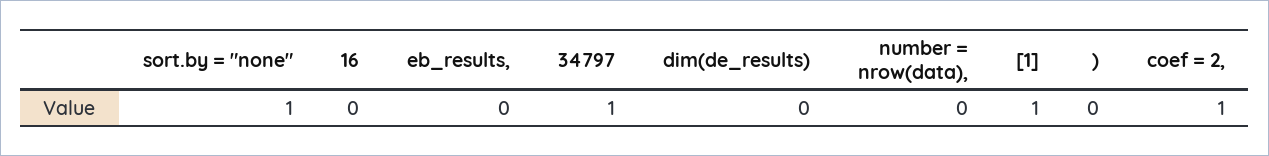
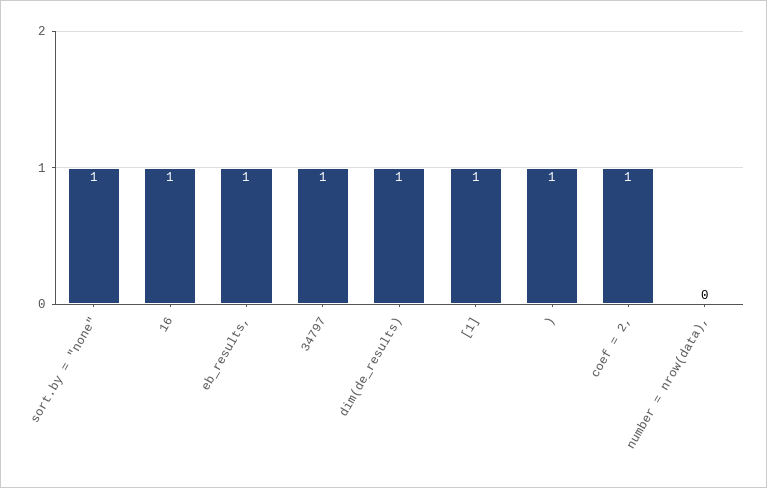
  {
    "sort.by = \"none\"": 1,
-   "16": 0,
+   "16": 1,
-   "eb_results,": 0,
+   "eb_results,": 1,
    "34797": 1,
-   "dim(de_results)": 0,
+   "dim(de_results)": 1,
    "number = nrow(data),": 0,
    "[1]": 1,
-   ")": 0,
+   ")": 1,
    "coef = 2,": 1
  }

